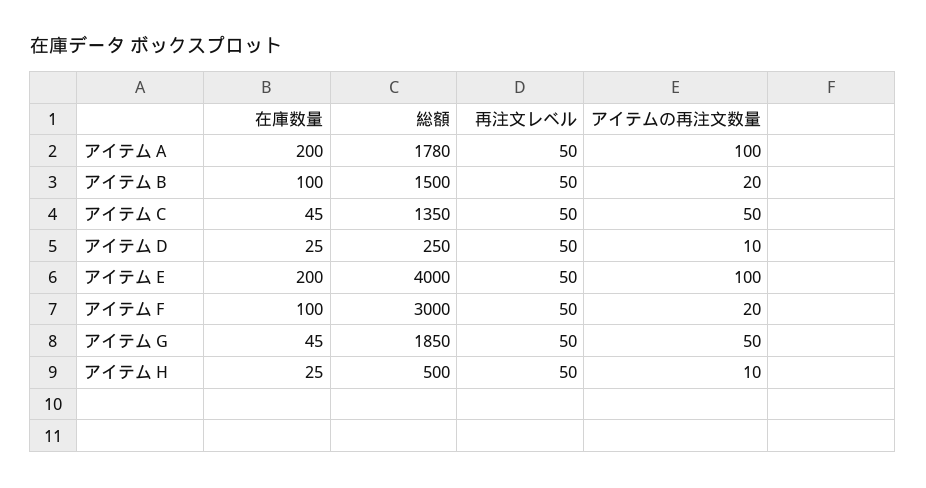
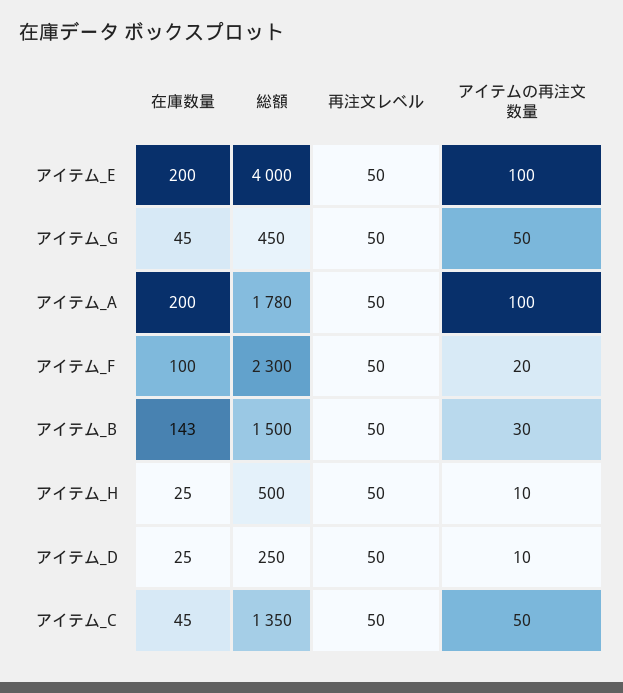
  {
    "在庫数量": {
      "アイテム A": 200,
-     "アイテム B": 100,
+     "アイテム B": 143,
      "アイテム C": 45,
      "アイテム D": 25,
      "アイテム E": 200,
      "アイテム F": 100,
      "アイテム G": 45,
      "アイテム H": 25
    },
    "総額": {
      "アイテム A": 1780,
      "アイテム B": 1500,
      "アイテム C": 1350,
      "アイテム D": 250,
      "アイテム E": 4000,
-     "アイテム F": 3000,
+     "アイテム F": 2300,
-     "アイテム G": 1850,
+     "アイテム G": 450,
      "アイテム H": 500
    },
    "再注文レベル": {
      "アイテム A": 50,
      "アイテム B": 50,
      "アイテム C": 50,
      "アイテム D": 50,
      "アイテム E": 50,
      "アイテム F": 50,
      "アイテム G": 50,
      "アイテム H": 50
    },
    "アイテムの再注文数量": {
      "アイテム A": 100,
-     "アイテム B": 20,
+     "アイテム B": 30,
      "アイテム C": 50,
      "アイテム D": 10,
      "アイテム E": 100,
      "アイテム F": 20,
      "アイテム G": 50,
      "アイテム H": 10
    }
  }

